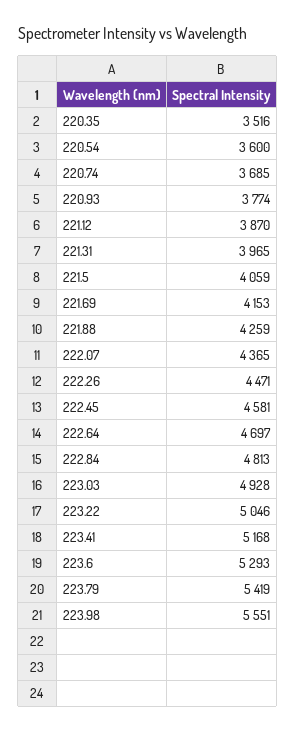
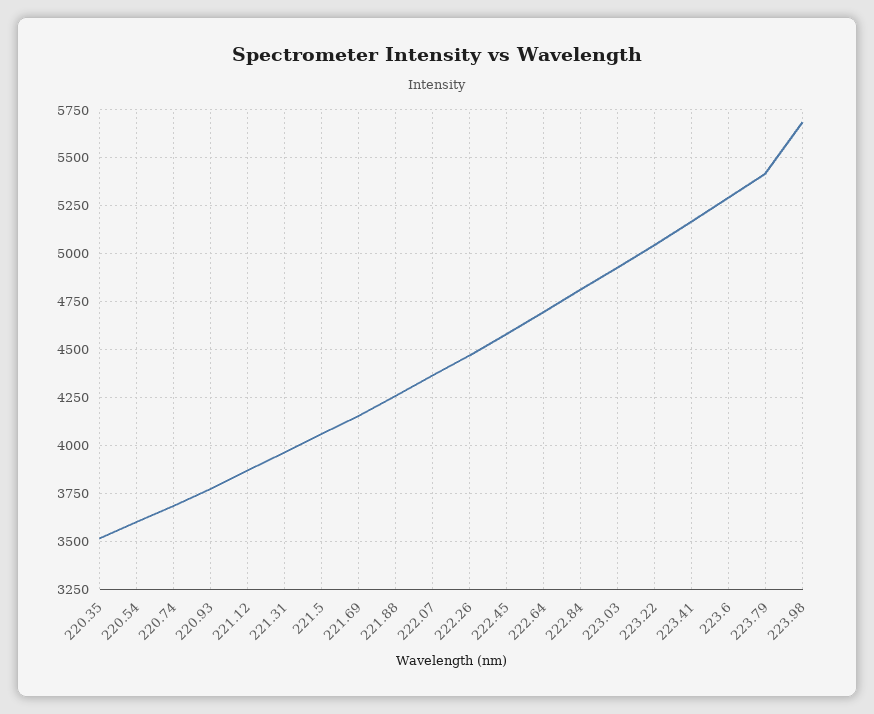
  {
    "220.35": 3516,
    "220.54": 3600,
    "220.74": 3685,
    "220.93": 3774,
    "221.12": 3870,
    "221.31": 3965,
    "221.5": 4059,
    "221.69": 4153,
    "221.88": 4259,
    "222.07": 4365,
    "222.26": 4471,
    "222.45": 4581,
    "222.64": 4697,
    "222.84": 4813,
    "223.03": 4928,
    "223.22": 5046,
    "223.41": 5168,
    "223.6": 5293,
    "223.79": 5419,
-   "223.98": 5551
+   "223.98": 5700
  }

